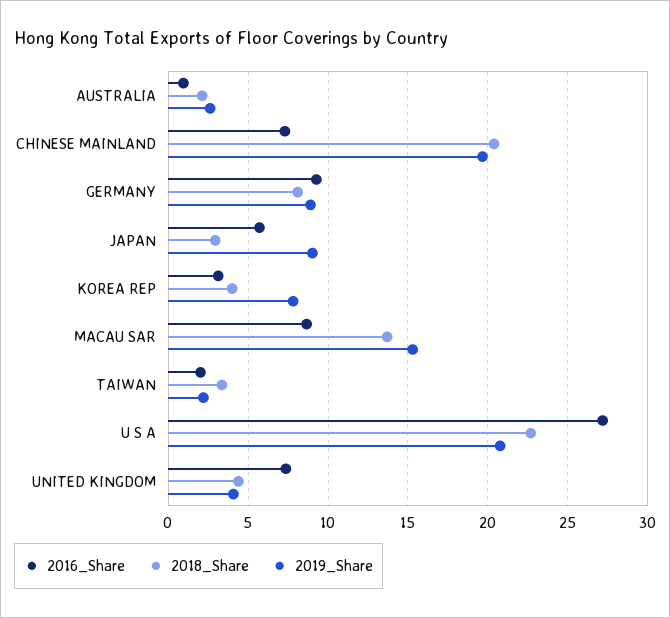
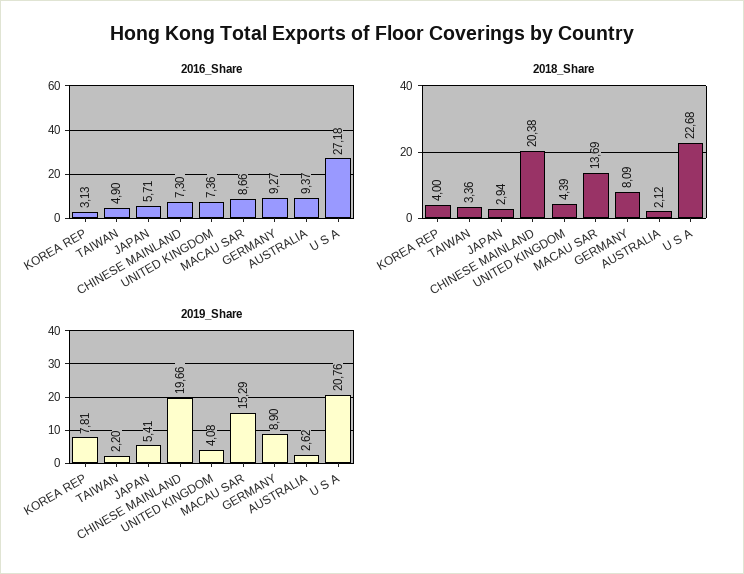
  {
    "2016_Share": {
-     "AUSTRALIA": 1,
+     "AUSTRALIA": 9.37,
      "CHINESE MAINLAND": 7.3,
      "GERMANY": 9.27,
      "JAPAN": 5.71,
      "KOREA REP": 3.13,
      "MACAU SAR": 8.66,
-     "TAIWAN": 2,
+     "TAIWAN": 4.9,
      "U S A": 27.18,
      "UNITED KINGDOM": 7.36
    },
    "2018_Share": {
      "AUSTRALIA": 2.12,
      "CHINESE MAINLAND": 20.38,
      "GERMANY": 8.09,
      "JAPAN": 2.94,
      "KOREA REP": 4,
      "MACAU SAR": 13.69,
      "TAIWAN": 3.36,
      "U S A": 22.68,
      "UNITED KINGDOM": 4.39
    },
    "2019_Share": {
      "AUSTRALIA": 2.62,
      "CHINESE MAINLAND": 19.66,
      "GERMANY": 8.9,
-     "JAPAN": 9,
+     "JAPAN": 5.41,
      "KOREA REP": 7.81,
      "MACAU SAR": 15.29,
      "TAIWAN": 2.2,
      "U S A": 20.76,
      "UNITED KINGDOM": 4.08
    }
  }

